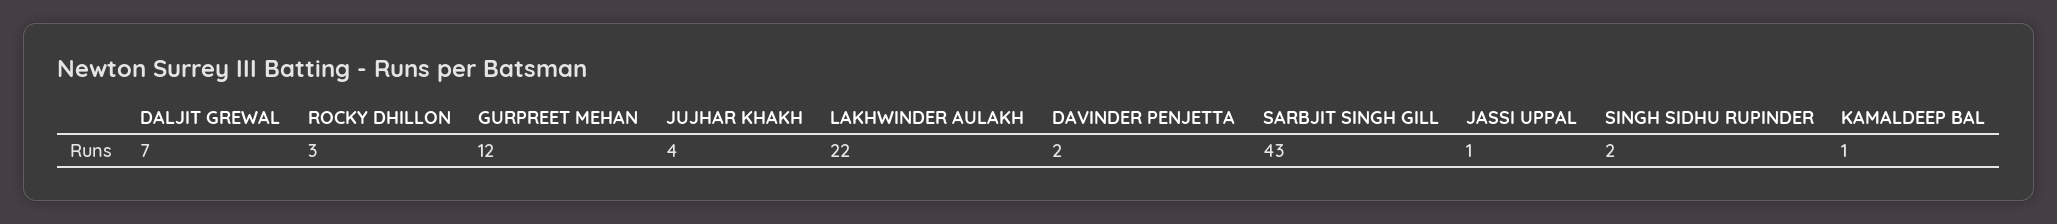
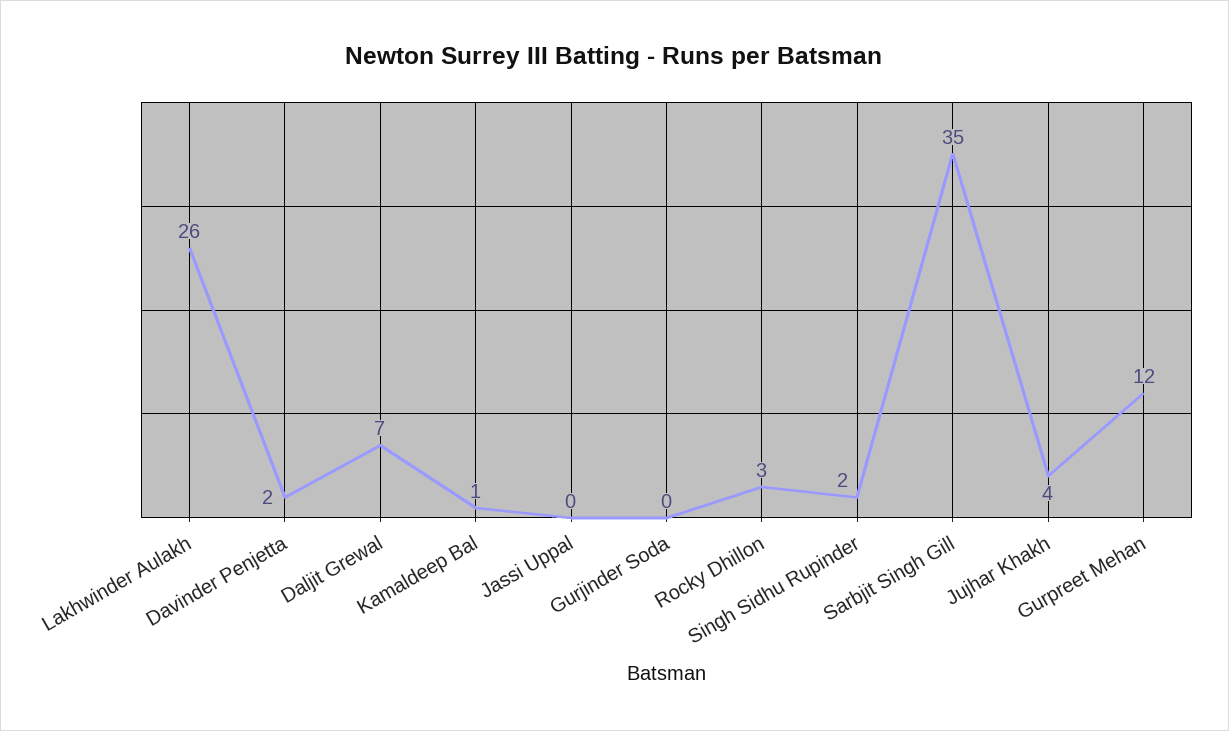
  {
    "DALJIT GREWAL": 7,
    "ROCKY DHILLON": 3,
    "GURPREET MEHAN": 12,
    "JUJHAR KHAKH": 4,
-   "LAKHWINDER AULAKH": 22,
+   "LAKHWINDER AULAKH": 26,
    "DAVINDER PENJETTA": 2,
-   "SARBJIT SINGH GILL": 43,
+   "SARBJIT SINGH GILL": 35,
-   "JASSI UPPAL": 1,
+   "JASSI UPPAL": 0,
    "SINGH SIDHU RUPINDER": 2,
-   "KAMALDEEP BAL": 1
+   "KAMALDEEP BAL": 1,
+   "Gurjinder Soda": 0
  }

